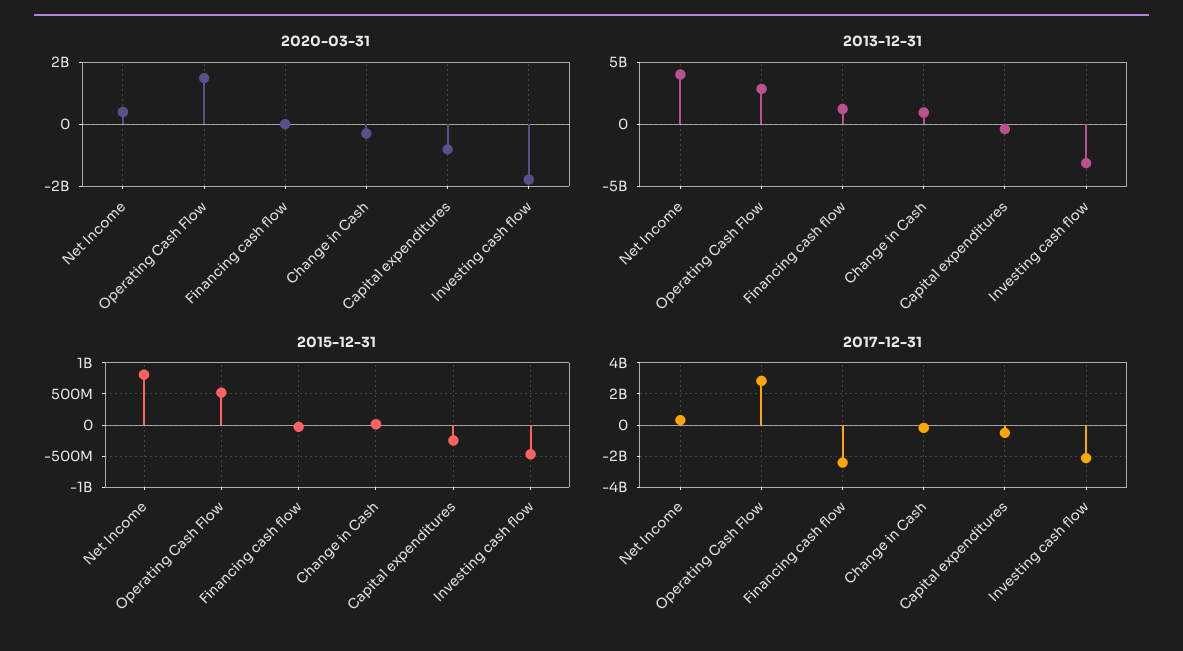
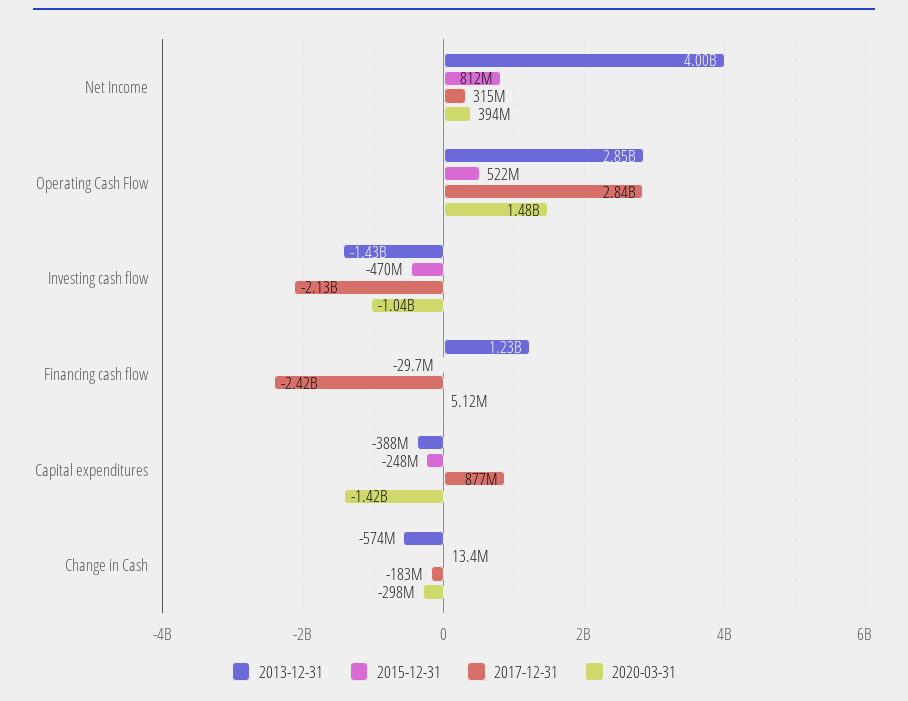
  {
    "2020-03-31": {
      "Net Income": 394000000,
      "Operating Cash Flow": 1480000000,
      "Financing cash flow": 5120000,
      "Change in Cash": -298000000,
-     "Capital expenditures": -800000000,
+     "Capital expenditures": -1420000000,
-     "Investing cash flow": -1800000000
+     "Investing cash flow": -1040000000
    },
    "2013-12-31": {
      "Net Income": 4000000000,
      "Operating Cash Flow": 2850000000,
      "Financing cash flow": 1230000000,
-     "Change in Cash": 1000000000,
+     "Change in Cash": -574000000,
      "Capital expenditures": -388000000,
-     "Investing cash flow": -3000000000
+     "Investing cash flow": -1430000000
    },
    "2015-12-31": {
      "Net Income": 812000000,
      "Operating Cash Flow": 522000000,
      "Financing cash flow": -29700000,
      "Change in Cash": 13400000,
      "Capital expenditures": -248000000,
      "Investing cash flow": -470000000
    },
    "2017-12-31": {
      "Net Income": 315000000,
      "Operating Cash Flow": 2840000000,
      "Financing cash flow": -2420000000,
      "Change in Cash": -183000000,
-     "Capital expenditures": -500000000,
+     "Capital expenditures": 877000000,
      "Investing cash flow": -2130000000
    }
  }

